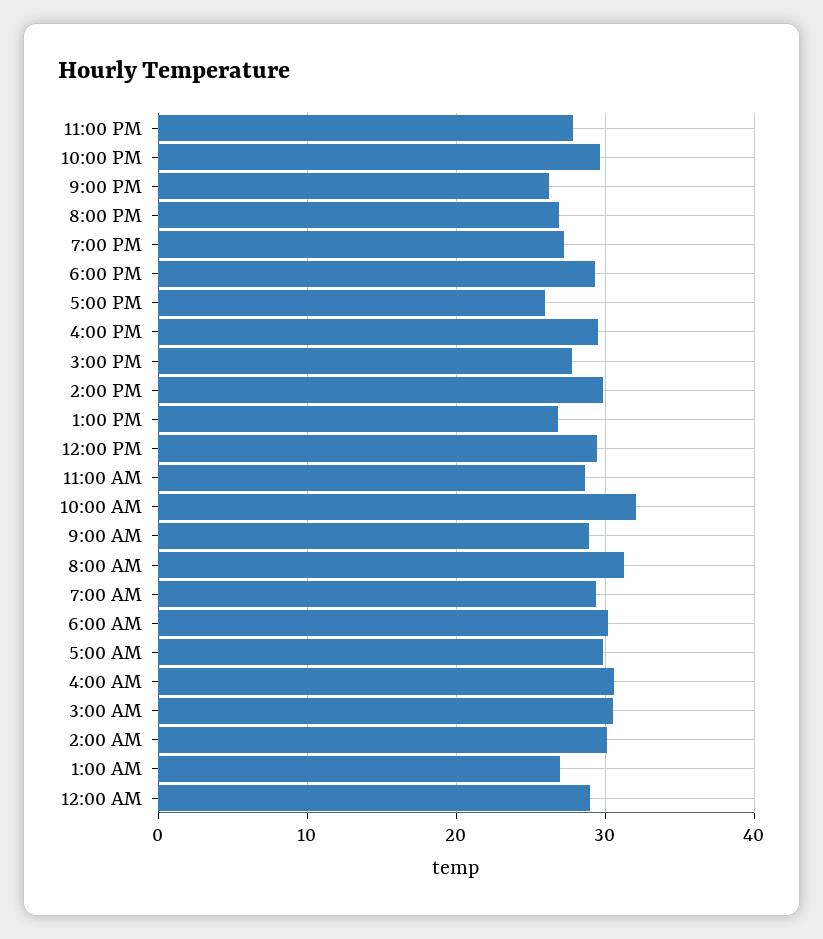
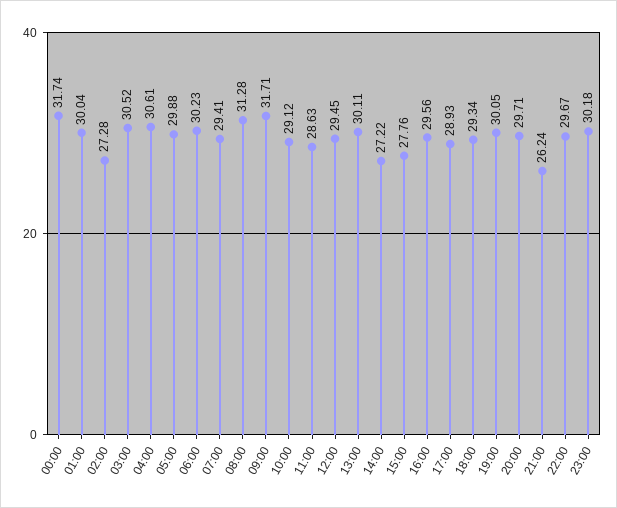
  {
-   "11:00 PM": 28,
+   "11:00 PM": 30.18,
    "10:00 PM": 29.67,
    "9:00 PM": 26.24,
-   "8:00 PM": 27,
+   "8:00 PM": 29.71,
-   "7:00 PM": 27,
+   "7:00 PM": 30.05,
    "6:00 PM": 29.34,
-   "5:00 PM": 26,
+   "5:00 PM": 28.93,
    "4:00 PM": 29.56,
    "3:00 PM": 27.76,
-   "2:00 PM": 30,
+   "2:00 PM": 27.22,
-   "1:00 PM": 27,
+   "1:00 PM": 30.11,
    "12:00 PM": 29.45,
    "11:00 AM": 28.63,
-   "10:00 AM": 32,
+   "10:00 AM": 29.12,
-   "9:00 AM": 29,
+   "9:00 AM": 31.71,
    "8:00 AM": 31.28,
    "7:00 AM": 29.41,
    "6:00 AM": 30.23,
    "5:00 AM": 29.88,
    "4:00 AM": 30.61,
    "3:00 AM": 30.52,
-   "2:00 AM": 30,
+   "2:00 AM": 27.28,
-   "1:00 AM": 27,
+   "1:00 AM": 30.04,
-   "12:00 AM": 29
+   "12:00 AM": 31.74
  }

